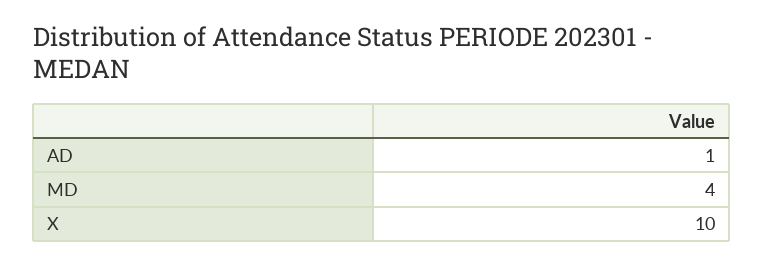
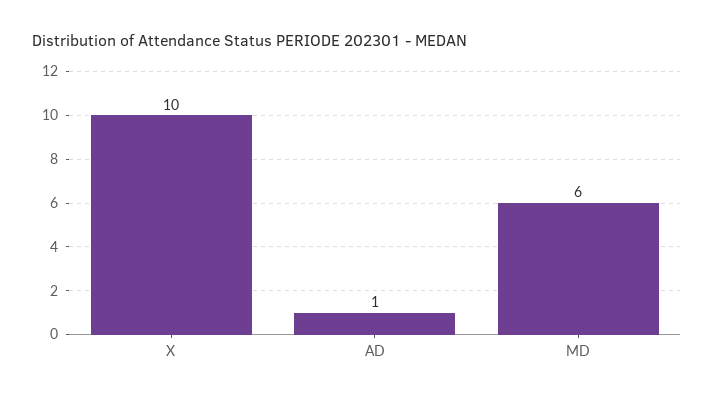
  {
    "AD": 1,
-   "MD": 4,
+   "MD": 6,
    "X": 10
  }

